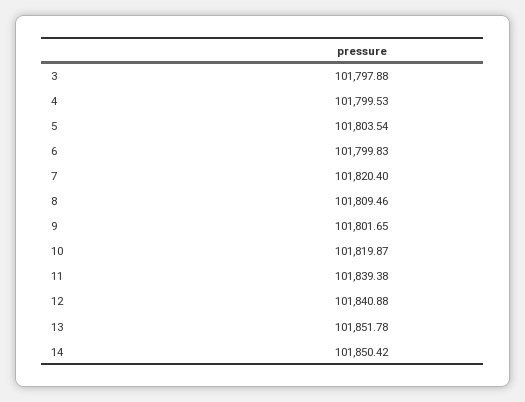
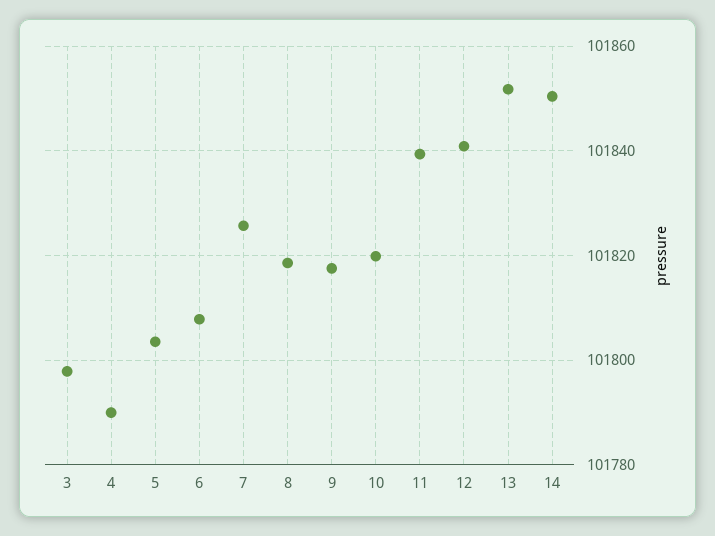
  {
    "3": 101797.88,
-   "4": 101799.53,
+   "4": 101790,
    "5": 101803.54,
-   "6": 101799.83,
+   "6": 101808,
-   "7": 101820.4,
+   "7": 101826,
-   "8": 101809.46,
+   "8": 101818,
-   "9": 101801.65,
+   "9": 101818,
    "10": 101819.87,
    "11": 101839.38,
    "12": 101840.88,
    "13": 101851.78,
    "14": 101850.42
  }

